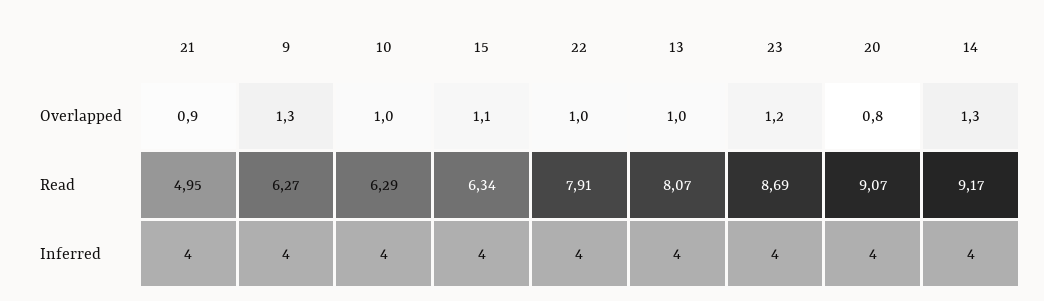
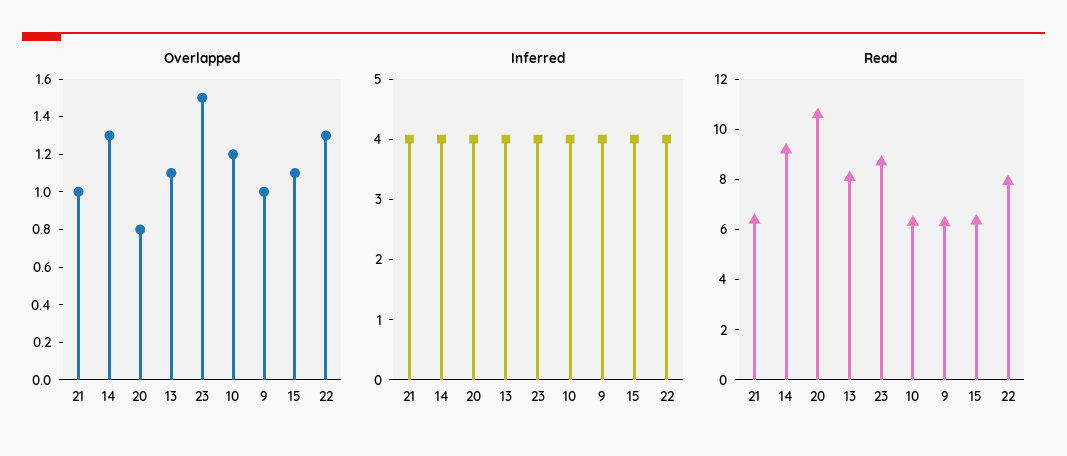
  {
    "Overlapped": {
-     "21": 0.9,
+     "21": 1,
-     "9": 1.3,
+     "9": 1,
-     "10": 1,
+     "10": 1.2,
      "15": 1.1,
-     "22": 1,
+     "22": 1.3,
-     "13": 1,
+     "13": 1.1,
-     "23": 1.2,
+     "23": 1.5,
      "20": 0.8,
      "14": 1.3
    },
    "Read": {
-     "21": 4.95,
+     "21": 6.5,
      "9": 6.27,
      "10": 6.29,
      "15": 6.34,
      "22": 7.91,
      "13": 8.07,
      "23": 8.69,
-     "20": 9.07,
+     "20": 10.5,
      "14": 9.17
    },
    "Inferred": {
      "21": 4,
      "9": 4,
      "10": 4,
      "15": 4,
      "22": 4,
      "13": 4,
      "23": 4,
      "20": 4,
      "14": 4
    }
  }

